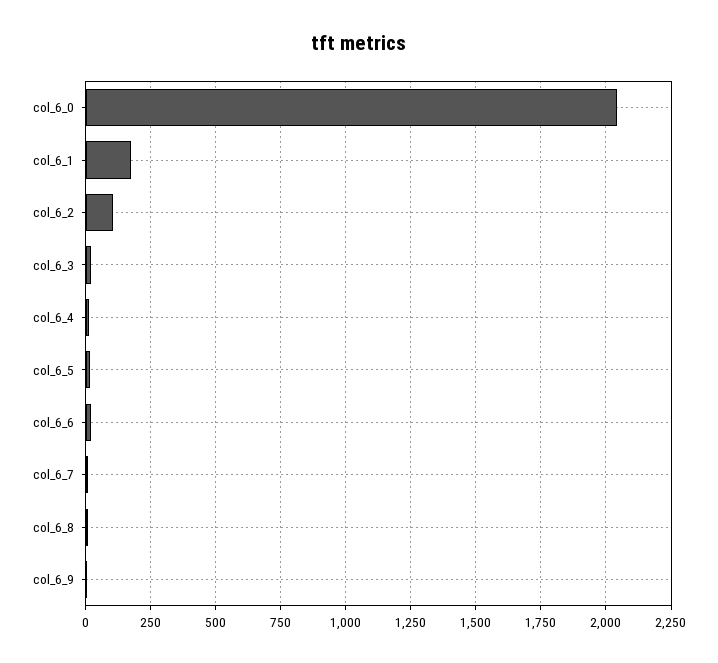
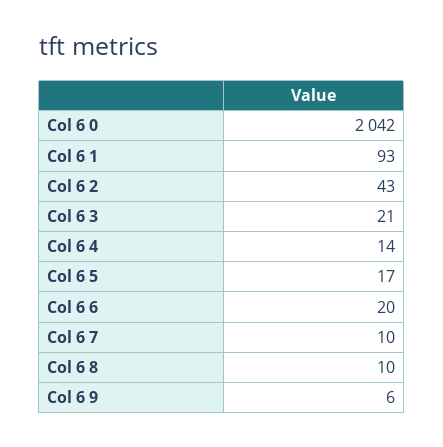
  {
    "col_6_0": 2042,
-   "col_6_1": 175,
+   "col_6_1": 93,
-   "col_6_2": 100,
+   "col_6_2": 43,
    "col_6_3": 21,
    "col_6_4": 14,
    "col_6_5": 17,
    "col_6_6": 20,
    "col_6_7": 10,
    "col_6_8": 10,
    "col_6_9": 6
  }

